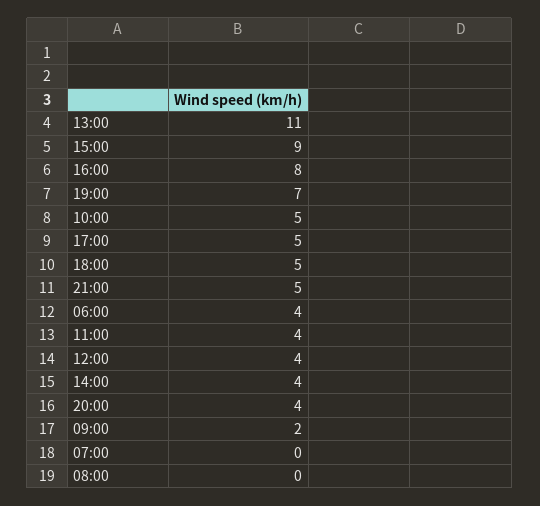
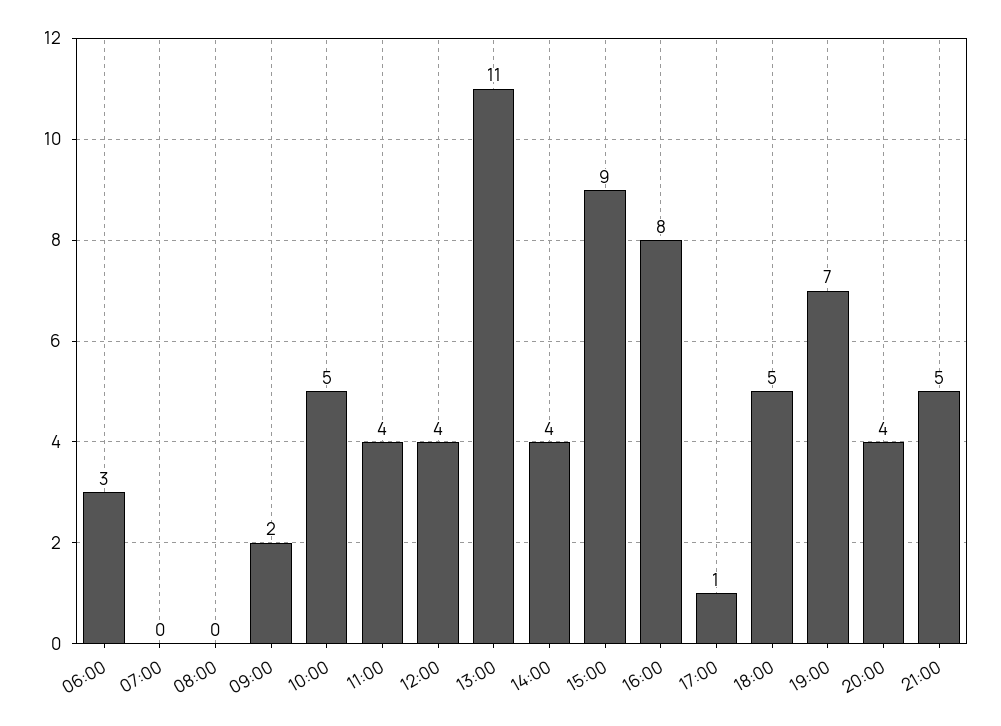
  {
    "13:00": 11,
    "15:00": 9,
    "16:00": 8,
    "19:00": 7,
    "10:00": 5,
-   "17:00": 5,
+   "17:00": 1,
    "18:00": 5,
    "21:00": 5,
-   "06:00": 4,
+   "06:00": 3,
    "11:00": 4,
    "12:00": 4,
    "14:00": 4,
    "20:00": 4,
    "09:00": 2,
    "07:00": 0,
    "08:00": 0
  }

